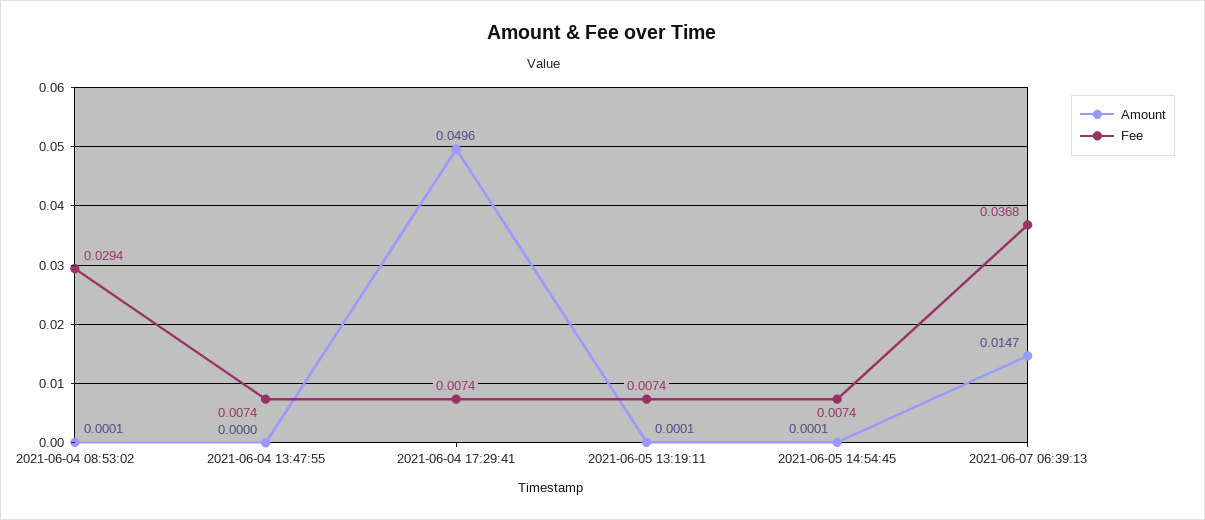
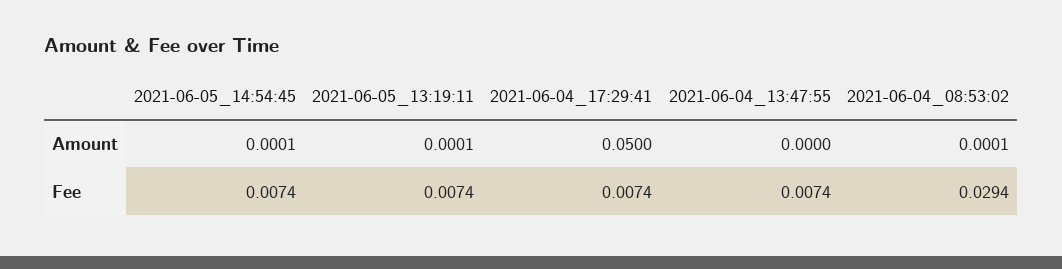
  {
    "Amount": {
      "2021-06-04 08:53:02": 0.0001,
      "2021-06-04 13:47:55": 0,
-     "2021-06-04 17:29:41": 0.0496,
+     "2021-06-04 17:29:41": 0.05,
      "2021-06-05 13:19:11": 0.0001,
-     "2021-06-05 14:54:45": 0.0001,
+     "2021-06-05 14:54:45": 0.0001
-     "2021-06-07 06:39:13": 0.0147
    },
    "Fee": {
      "2021-06-04 08:53:02": 0.0294,
      "2021-06-04 13:47:55": 0.0074,
      "2021-06-04 17:29:41": 0.0074,
      "2021-06-05 13:19:11": 0.0074,
-     "2021-06-05 14:54:45": 0.0074,
+     "2021-06-05 14:54:45": 0.0074
-     "2021-06-07 06:39:13": 0.0368
    }
  }

